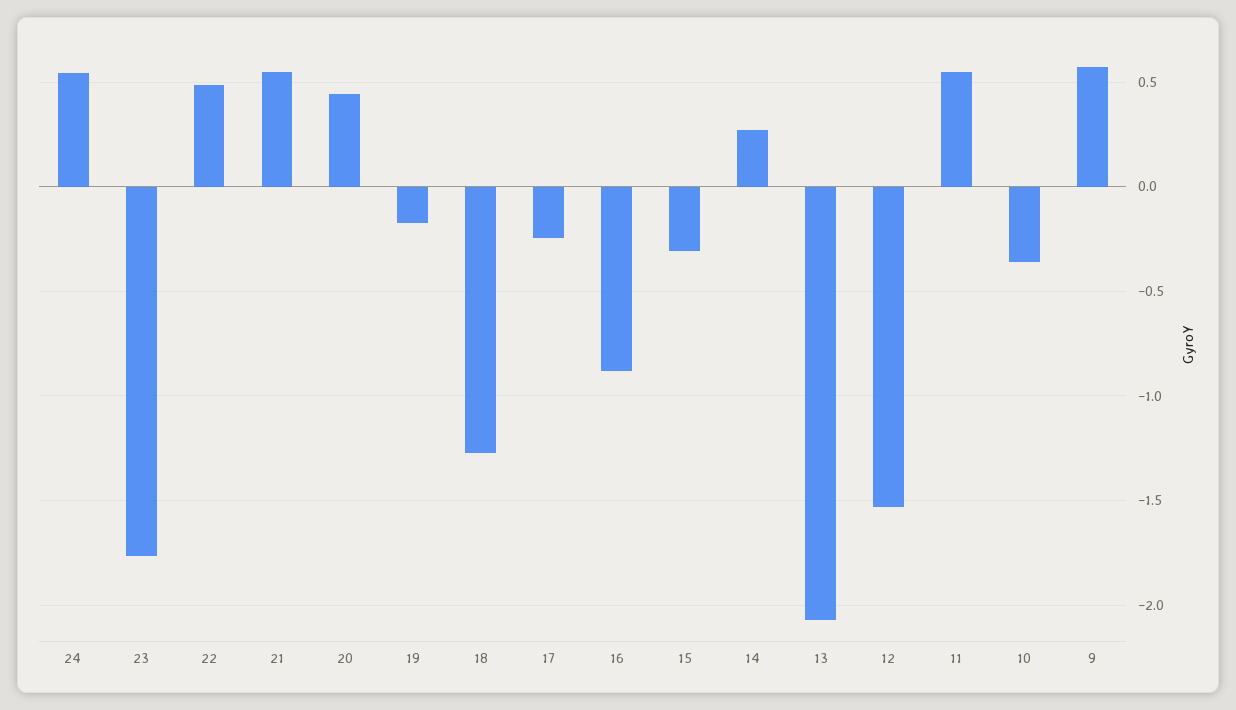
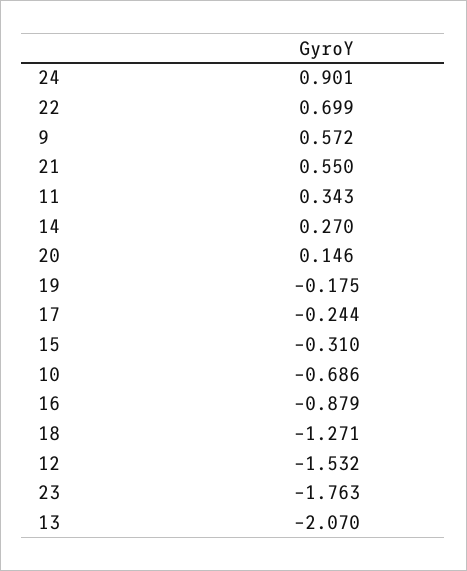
  {
-   "24": 0.55,
+   "24": 0.901,
    "23": -1.763,
-   "22": 0.5,
+   "22": 0.699,
    "21": 0.55,
-   "20": 0.45,
+   "20": 0.146,
    "19": -0.175,
    "18": -1.271,
    "17": -0.244,
    "16": -0.879,
    "15": -0.31,
    "14": 0.27,
    "13": -2.07,
    "12": -1.532,
-   "11": 0.55,
+   "11": 0.343,
-   "10": -0.35,
+   "10": -0.686,
    "9": 0.572
  }

